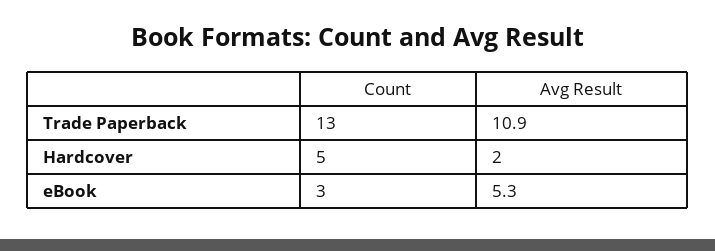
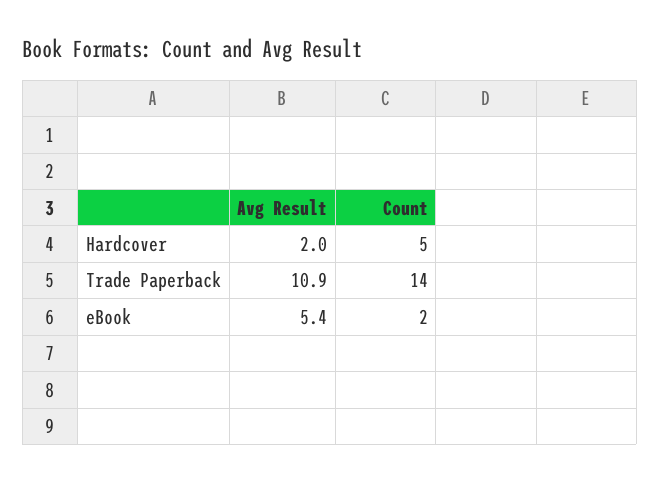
  {
    "Count": {
-     "Trade Paperback": 13,
+     "Trade Paperback": 14,
      "Hardcover": 5,
-     "eBook": 3
+     "eBook": 2
    },
    "Avg Result": {
      "Trade Paperback": 10.9,
      "Hardcover": 2,
-     "eBook": 5.3
+     "eBook": 5.4
    }
  }

